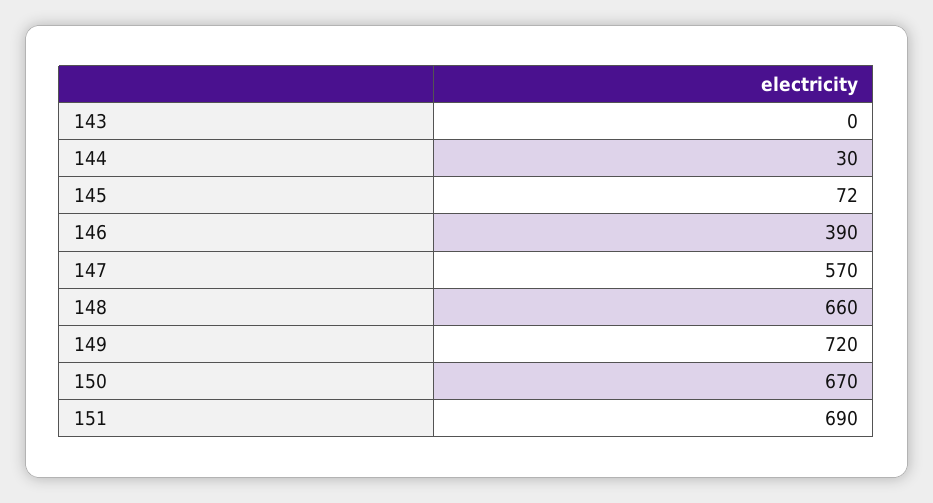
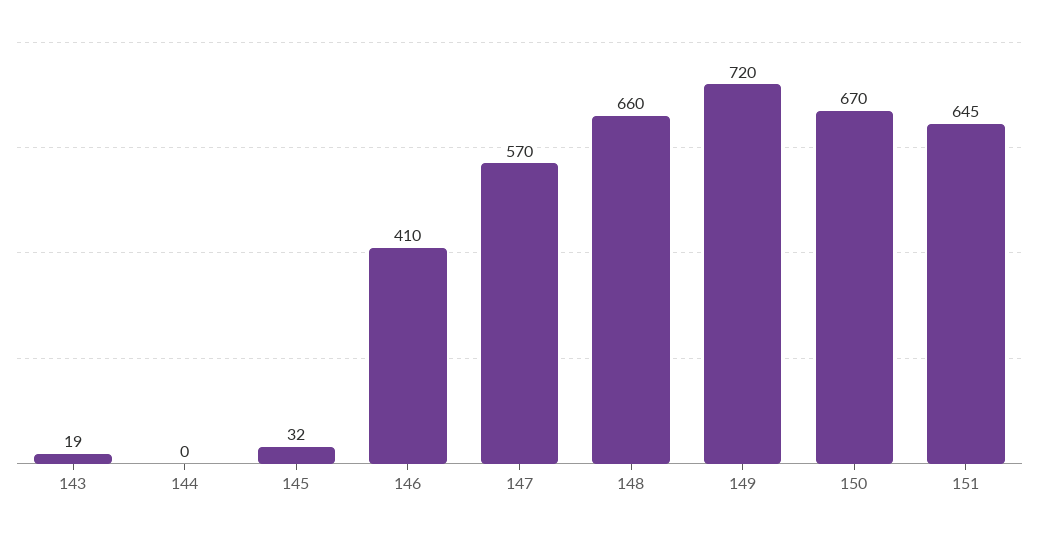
  {
-   "143": 0,
+   "143": 19,
-   "144": 30,
+   "144": 0,
-   "145": 72,
+   "145": 32,
-   "146": 390,
+   "146": 410,
    "147": 570,
    "148": 660,
    "149": 720,
    "150": 670,
-   "151": 690
+   "151": 645
  }

